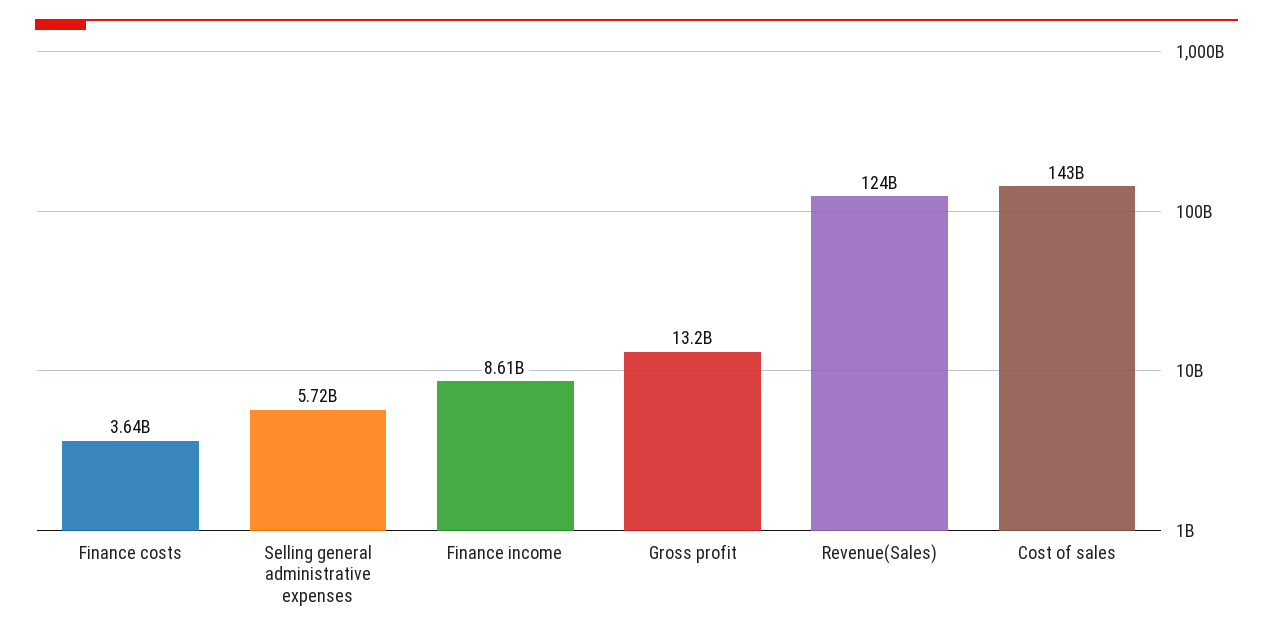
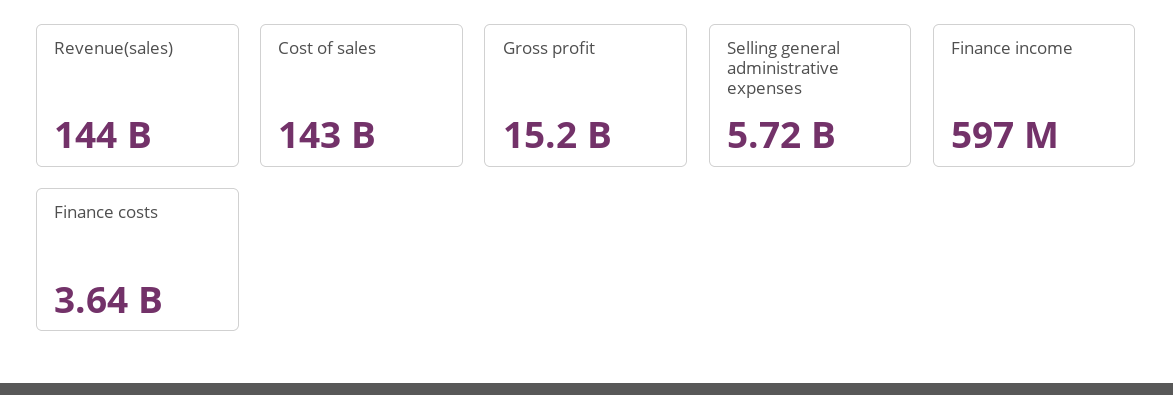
  {
    "Finance costs": 3640000000,
    "Selling general administrative expenses": 5720000000,
-   "Finance income": 8610000000,
+   "Finance income": 597000000,
-   "Gross profit": 13200000000,
+   "Gross profit": 15200000000,
-   "Revenue(Sales)": 124000000000,
+   "Revenue(Sales)": 144000000000,
    "Cost of sales": 143000000000
  }

